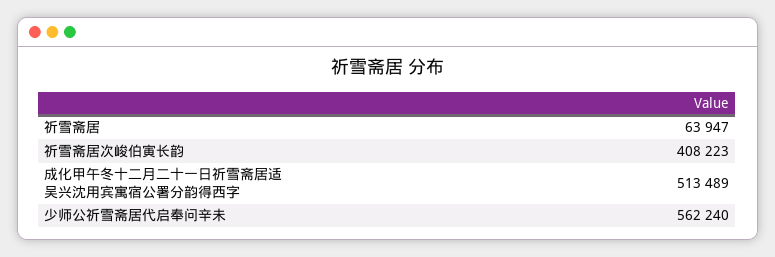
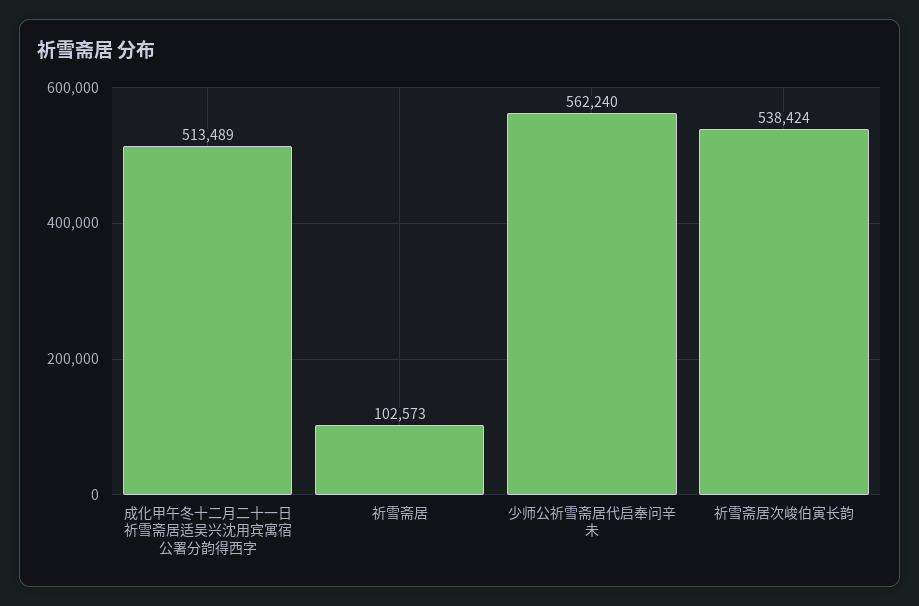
  {
-   "祈雪斋居": 63947,
+   "祈雪斋居": 102573,
-   "祈雪斋居次峻伯寅长韵": 408223,
+   "祈雪斋居次峻伯寅长韵": 538424,
    "成化甲午冬十二月二十一日祈雪斋居适吴兴沈用宾寓宿公署分韵得西字": 513489,
    "少师公祈雪斋居代启奉问辛未": 562240
  }

